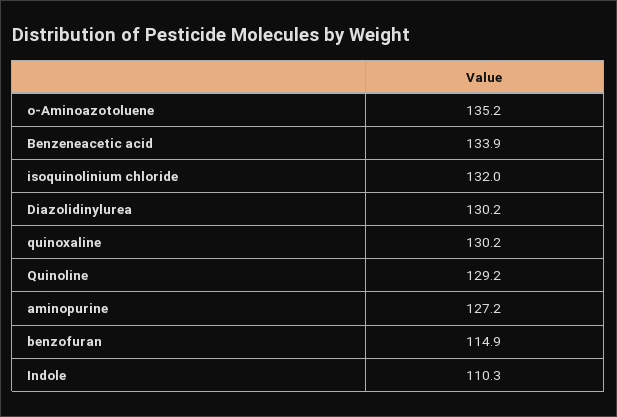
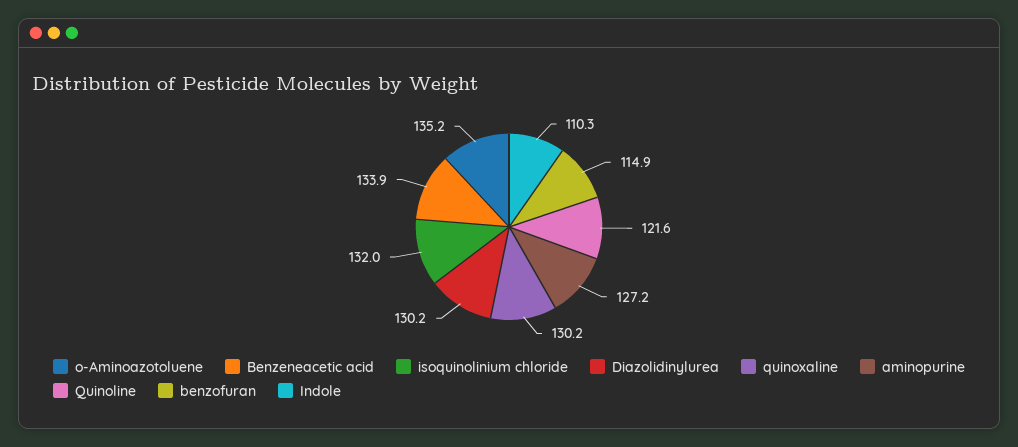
  {
    "o-Aminoazotoluene": 135.2,
    "Benzeneacetic acid": 133.9,
    "isoquinolinium chloride": 132,
    "Diazolidinylurea": 130.2,
    "quinoxaline": 130.2,
-   "Quinoline": 129.2,
+   "Quinoline": 121.6,
    "aminopurine": 127.2,
    "benzofuran": 114.9,
    "Indole": 110.3
  }

